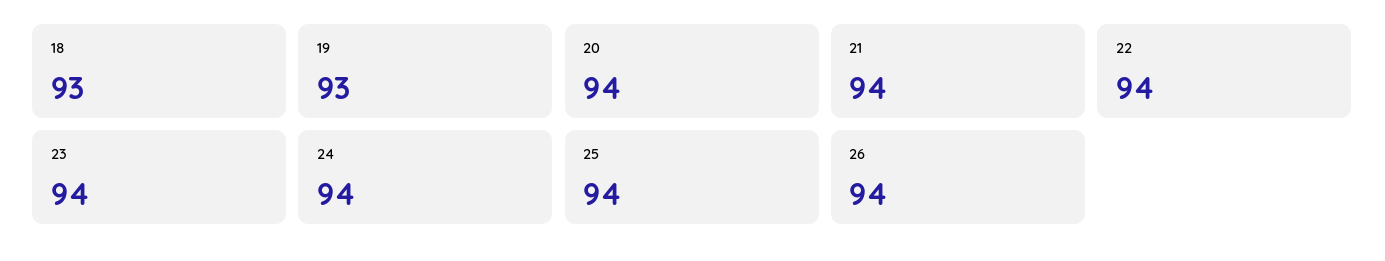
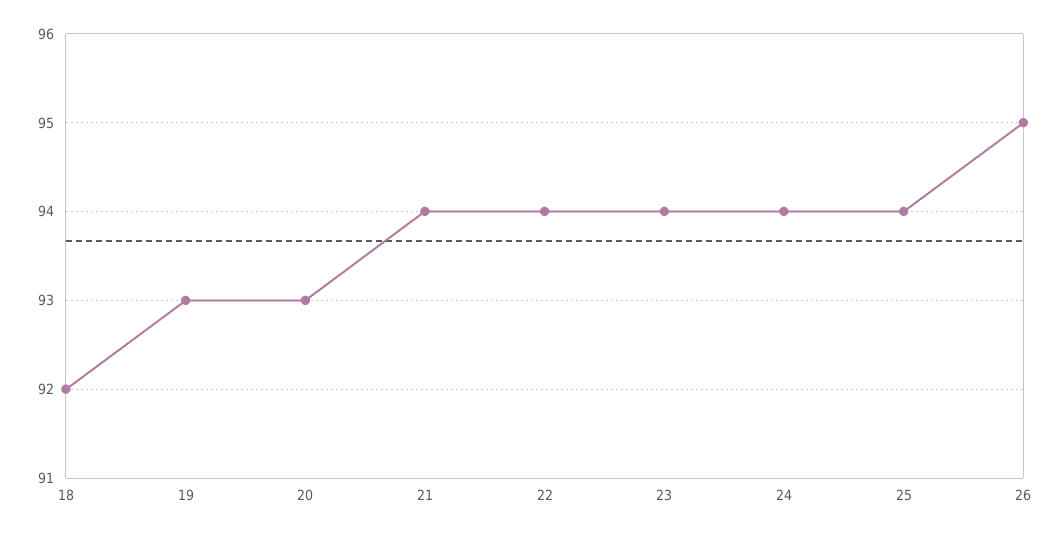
  {
-   "18": 93,
+   "18": 92,
    "19": 93,
-   "20": 94,
+   "20": 93,
    "21": 94,
    "22": 94,
    "23": 94,
    "24": 94,
    "25": 94,
-   "26": 94
+   "26": 95
  }

